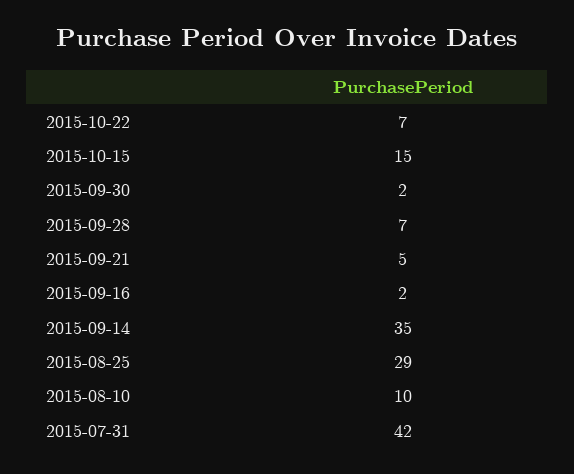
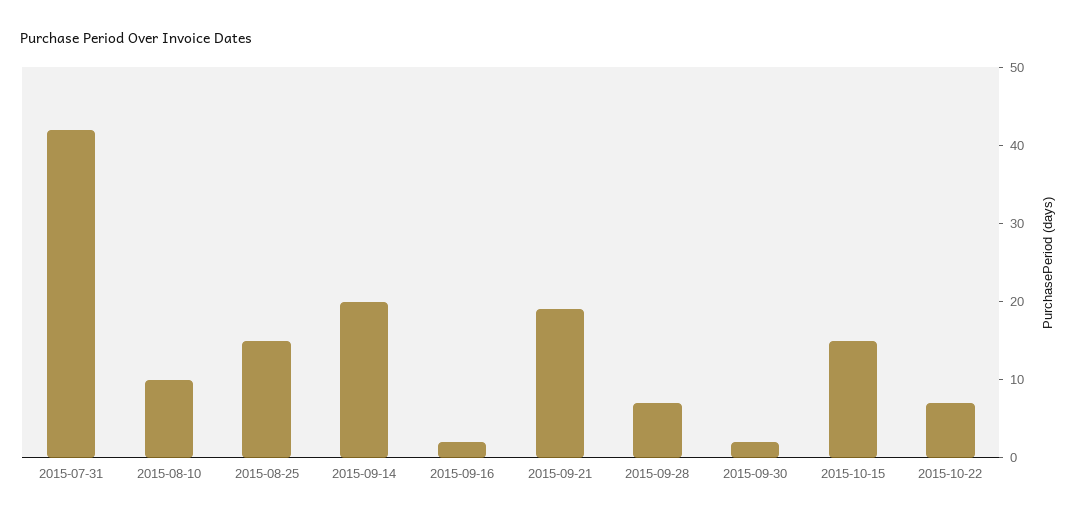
  {
    "2015-10-22": 7,
    "2015-10-15": 15,
    "2015-09-30": 2,
    "2015-09-28": 7,
-   "2015-09-21": 5,
+   "2015-09-21": 20,
    "2015-09-16": 2,
-   "2015-09-14": 35,
+   "2015-09-14": 20,
-   "2015-08-25": 29,
+   "2015-08-25": 15,
    "2015-08-10": 10,
    "2015-07-31": 42
  }

